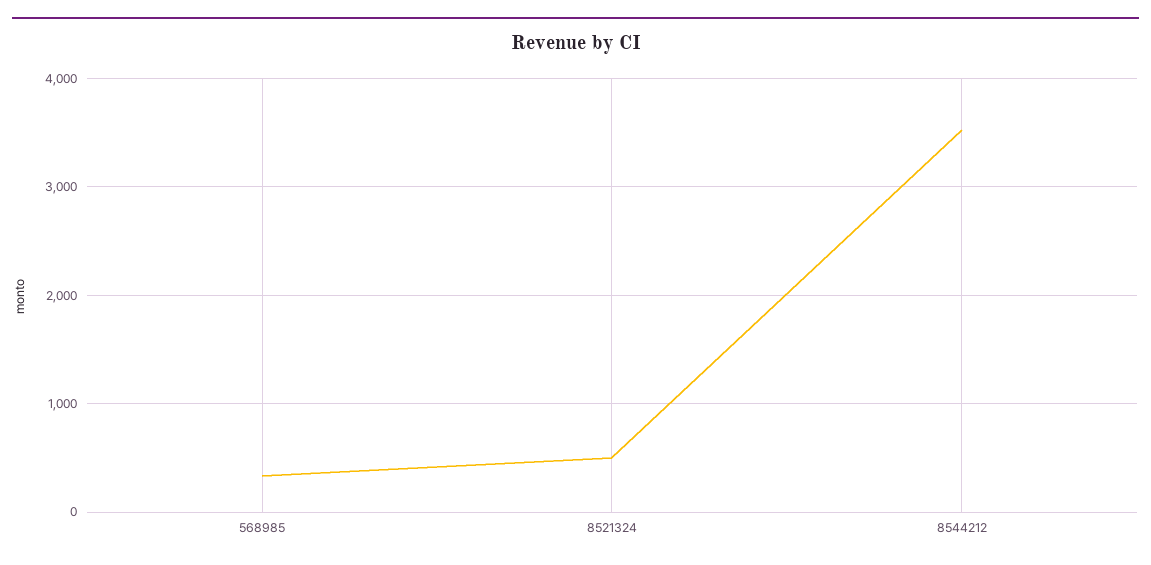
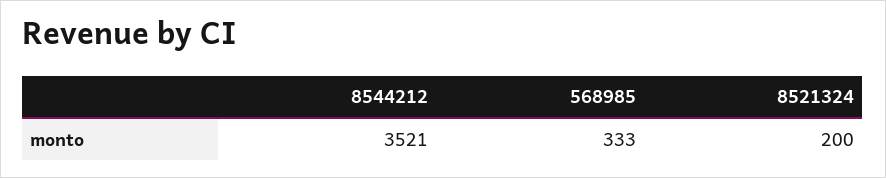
  {
    "568985": 333,
-   "8521324": 500,
+   "8521324": 200,
    "8544212": 3521
  }

